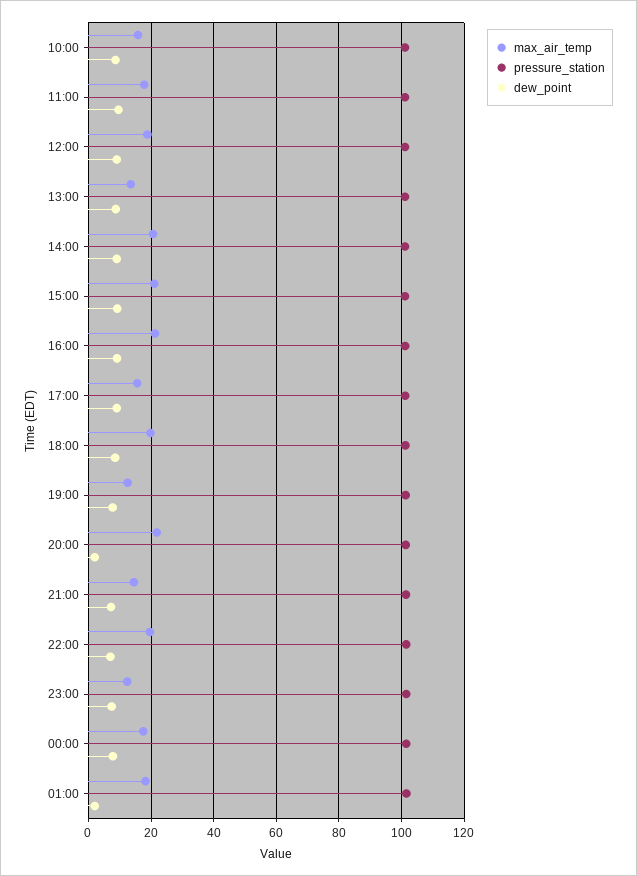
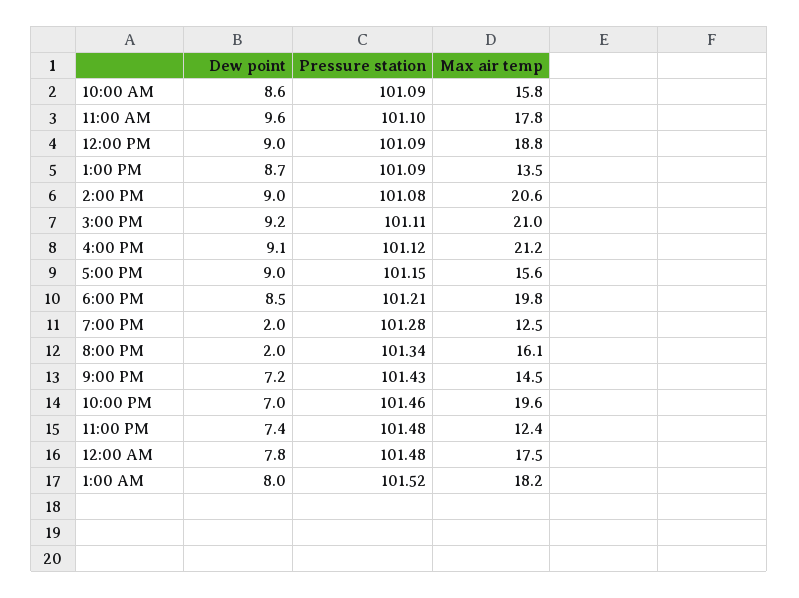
  {
    "max_air_temp": {
      "10:00": 15.8,
      "11:00": 17.8,
      "12:00": 18.8,
      "13:00": 13.5,
      "14:00": 20.6,
      "15:00": 21,
      "16:00": 21.2,
      "17:00": 15.6,
      "18:00": 19.8,
      "19:00": 12.5,
-     "20:00": 22,
+     "20:00": 16.1,
      "21:00": 14.5,
      "22:00": 19.6,
      "23:00": 12.4,
      "00:00": 17.5,
      "01:00": 18.2
    },
    "pressure_station": {
      "10:00": 101.09,
      "11:00": 101.1,
      "12:00": 101.09,
      "13:00": 101.09,
      "14:00": 101.08,
      "15:00": 101.11,
      "16:00": 101.12,
      "17:00": 101.15,
      "18:00": 101.21,
      "19:00": 101.28,
      "20:00": 101.34,
      "21:00": 101.43,
      "22:00": 101.46,
      "23:00": 101.48,
      "00:00": 101.48,
      "01:00": 101.52
    },
    "dew_point": {
      "10:00": 8.6,
      "11:00": 9.6,
      "12:00": 9,
      "13:00": 8.7,
      "14:00": 9,
      "15:00": 9.2,
      "16:00": 9.1,
      "17:00": 9,
      "18:00": 8.5,
-     "19:00": 8,
+     "19:00": 2,
      "20:00": 2,
      "21:00": 7.2,
      "22:00": 7,
      "23:00": 7.4,
      "00:00": 7.8,
-     "01:00": 2
+     "01:00": 8
    }
  }

